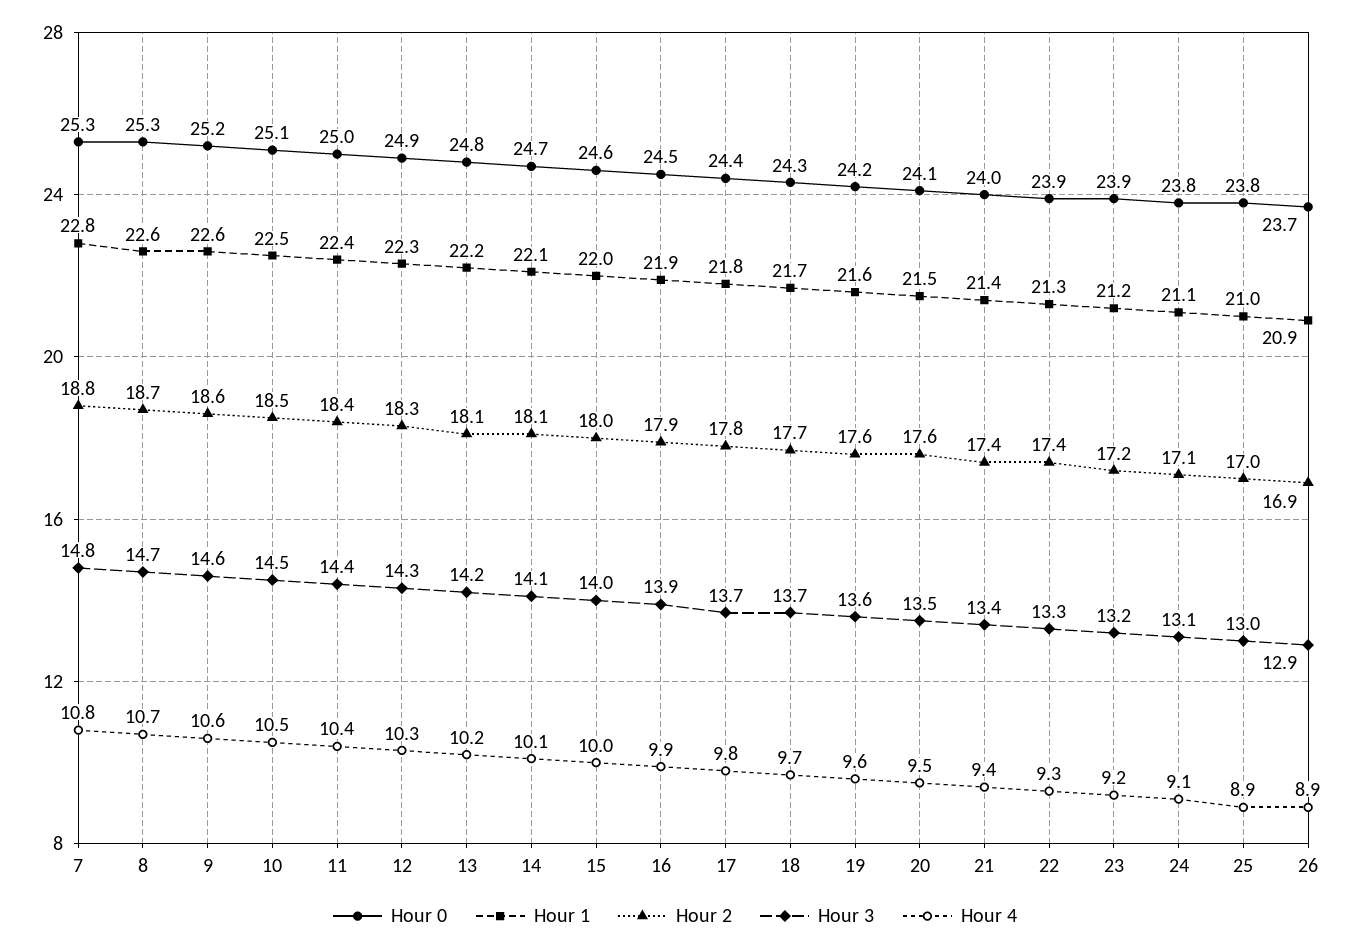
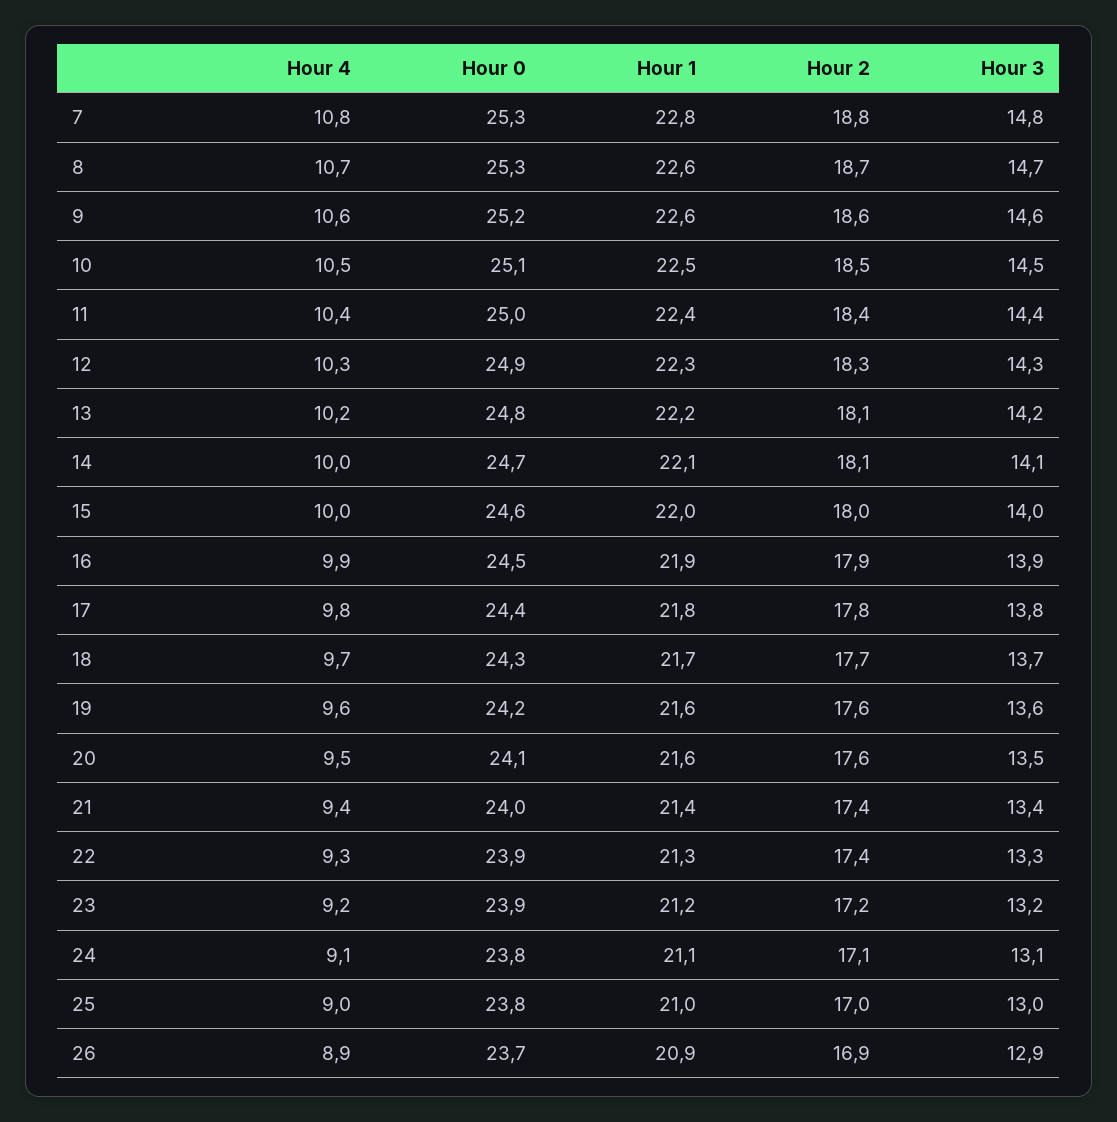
  {
    "Hour 0": {
      "7": 25.3,
      "8": 25.3,
      "9": 25.2,
      "10": 25.1,
      "11": 25,
      "12": 24.9,
      "13": 24.8,
      "14": 24.7,
      "15": 24.6,
      "16": 24.5,
      "17": 24.4,
      "18": 24.3,
      "19": 24.2,
      "20": 24.1,
      "21": 24,
      "22": 23.9,
      "23": 23.9,
      "24": 23.8,
      "25": 23.8,
      "26": 23.7
    },
    "Hour 1": {
      "7": 22.8,
      "8": 22.6,
      "9": 22.6,
      "10": 22.5,
      "11": 22.4,
      "12": 22.3,
      "13": 22.2,
      "14": 22.1,
      "15": 22,
      "16": 21.9,
      "17": 21.8,
      "18": 21.7,
      "19": 21.6,
-     "20": 21.5,
+     "20": 21.6,
      "21": 21.4,
      "22": 21.3,
      "23": 21.2,
      "24": 21.1,
      "25": 21,
      "26": 20.9
    },
    "Hour 2": {
      "7": 18.8,
      "8": 18.7,
      "9": 18.6,
      "10": 18.5,
      "11": 18.4,
      "12": 18.3,
      "13": 18.1,
      "14": 18.1,
      "15": 18,
      "16": 17.9,
      "17": 17.8,
      "18": 17.7,
      "19": 17.6,
      "20": 17.6,
      "21": 17.4,
      "22": 17.4,
      "23": 17.2,
      "24": 17.1,
      "25": 17,
      "26": 16.9
    },
    "Hour 3": {
      "7": 14.8,
      "8": 14.7,
      "9": 14.6,
      "10": 14.5,
      "11": 14.4,
      "12": 14.3,
      "13": 14.2,
      "14": 14.1,
      "15": 14,
      "16": 13.9,
-     "17": 13.7,
+     "17": 13.8,
      "18": 13.7,
      "19": 13.6,
      "20": 13.5,
      "21": 13.4,
      "22": 13.3,
      "23": 13.2,
      "24": 13.1,
      "25": 13,
      "26": 12.9
    },
    "Hour 4": {
      "7": 10.8,
      "8": 10.7,
      "9": 10.6,
      "10": 10.5,
      "11": 10.4,
      "12": 10.3,
      "13": 10.2,
-     "14": 10.1,
+     "14": 10,
      "15": 10,
      "16": 9.9,
      "17": 9.8,
      "18": 9.7,
      "19": 9.6,
      "20": 9.5,
      "21": 9.4,
      "22": 9.3,
      "23": 9.2,
      "24": 9.1,
-     "25": 8.9,
+     "25": 9,
      "26": 8.9
    }
  }

